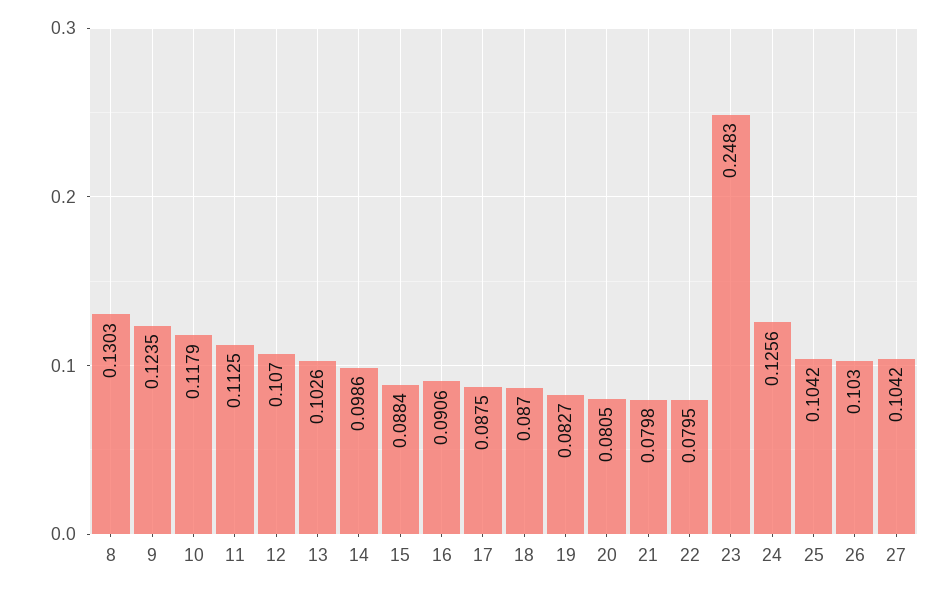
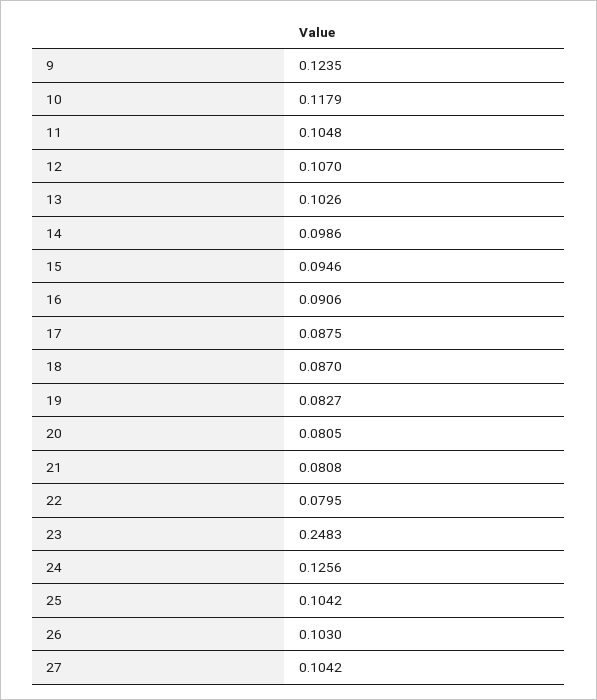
  {
-   "8": 0.1303,
    "9": 0.1235,
    "10": 0.1179,
-   "11": 0.1125,
+   "11": 0.1048,
    "12": 0.107,
    "13": 0.1026,
    "14": 0.0986,
-   "15": 0.0884,
+   "15": 0.0946,
    "16": 0.0906,
    "17": 0.0875,
    "18": 0.087,
    "19": 0.0827,
    "20": 0.0805,
-   "21": 0.0798,
+   "21": 0.0808,
    "22": 0.0795,
    "23": 0.2483,
    "24": 0.1256,
    "25": 0.1042,
    "26": 0.103,
    "27": 0.1042
  }

